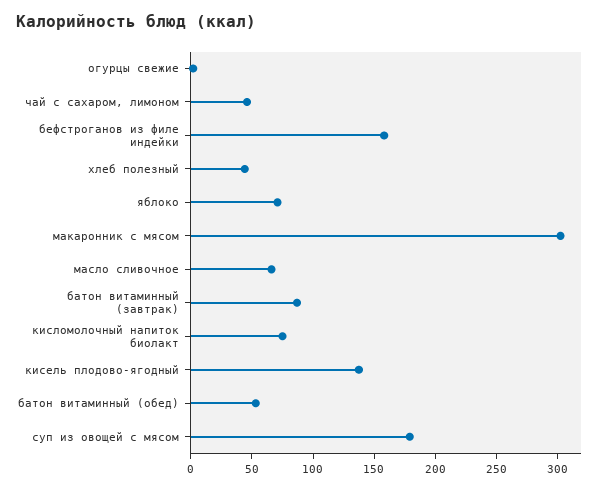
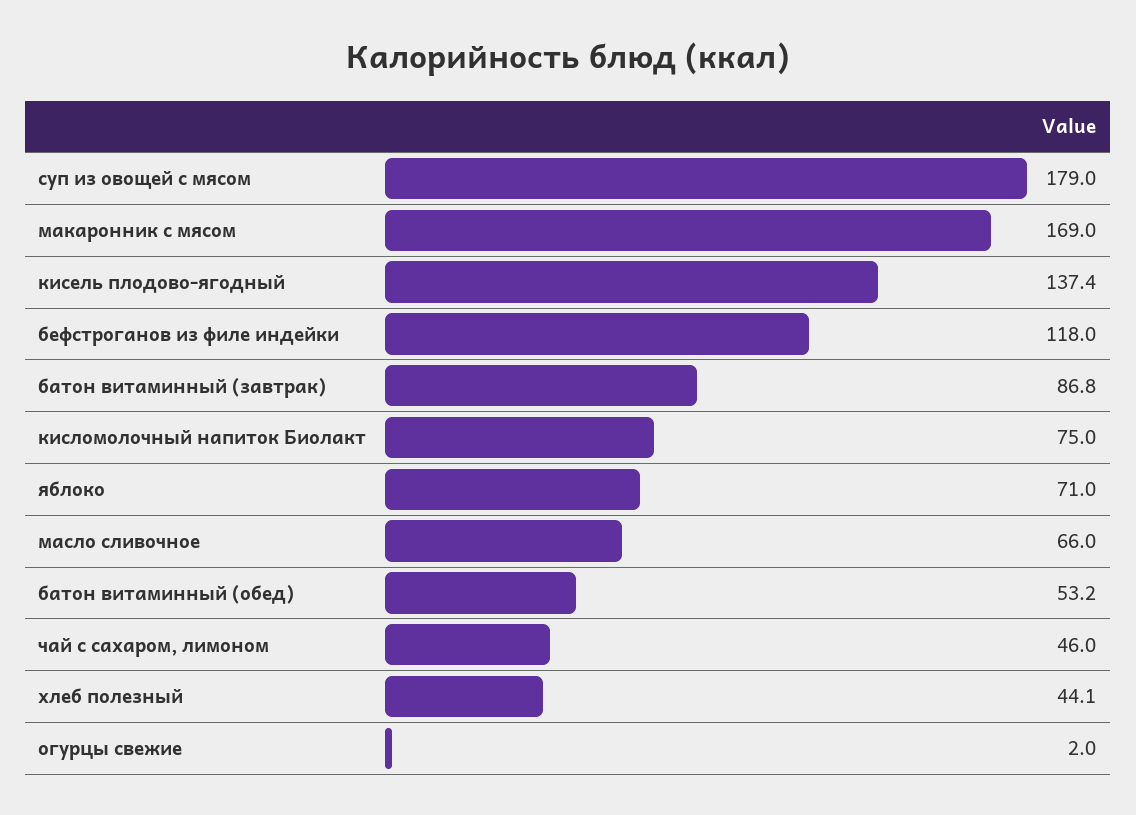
  {
    "огурцы свежие": 2,
    "чай с сахаром, лимоном": 46,
-   "бефстроганов из филе индейки": 160,
+   "бефстроганов из филе индейки": 118,
    "хлеб полезный": 44.1,
    "яблоко": 71,
-   "макаронник с мясом": 300,
+   "макаронник с мясом": 169,
    "масло сливочное": 66,
    "батон витаминный (завтрак)": 86.8,
    "кисломолочный напиток биолакт": 75,
    "кисель плодово-ягодный": 137.4,
    "батон витаминный (обед)": 53.2,
    "суп из овощей с мясом": 179
  }

